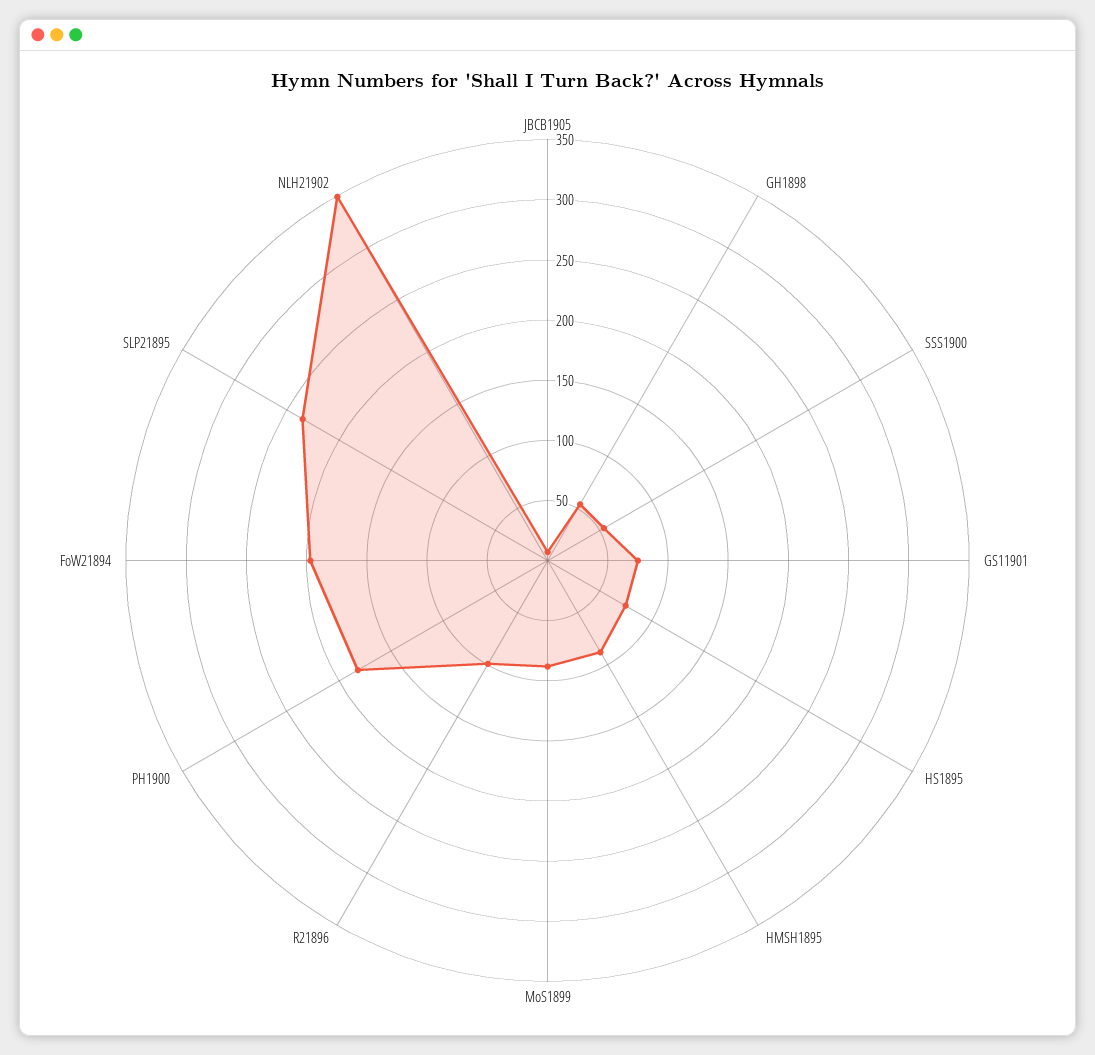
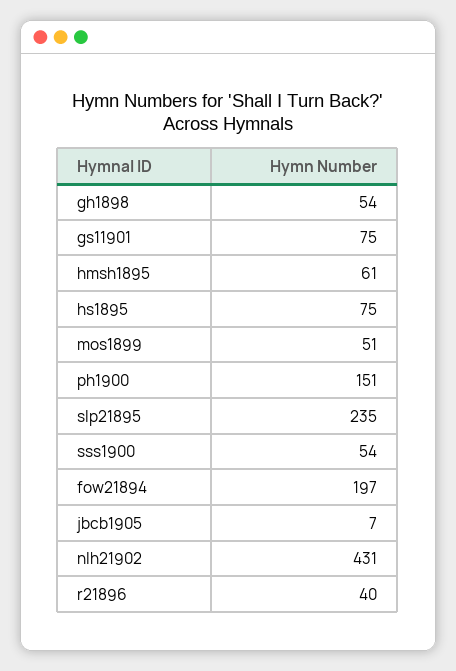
  {
    "JBCB1905": 7,
    "GH1898": 54,
    "SSS1900": 54,
    "GS11901": 75,
    "HS1895": 75,
-   "HMSH1895": 90,
+   "HMSH1895": 61,
-   "MoS1899": 90,
+   "MoS1899": 51,
-   "R21896": 100,
+   "R21896": 40,
-   "PH1900": 180,
+   "PH1900": 151,
    "FoW21894": 197,
    "SLP21895": 235,
-   "NLH21902": 350
+   "NLH21902": 431
  }

